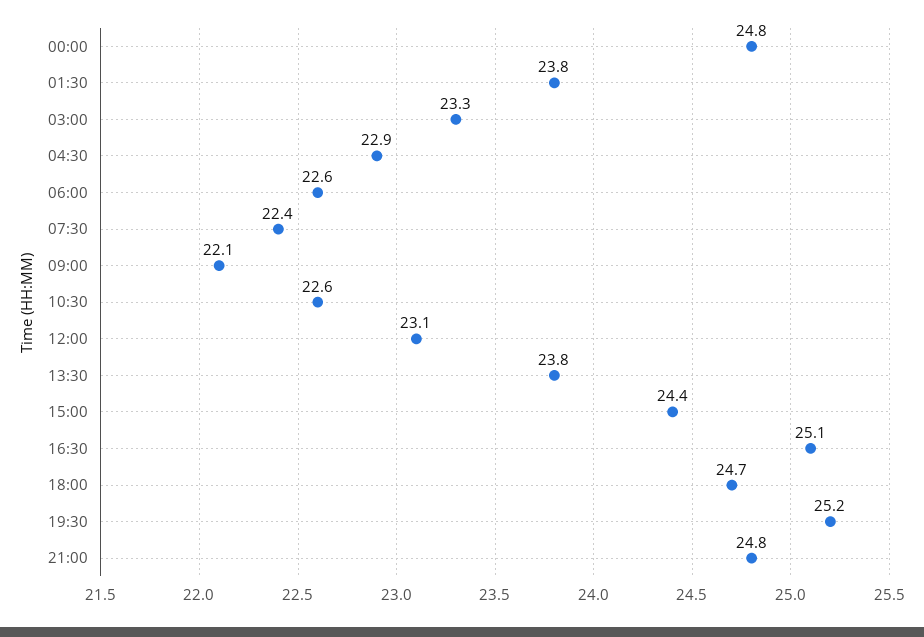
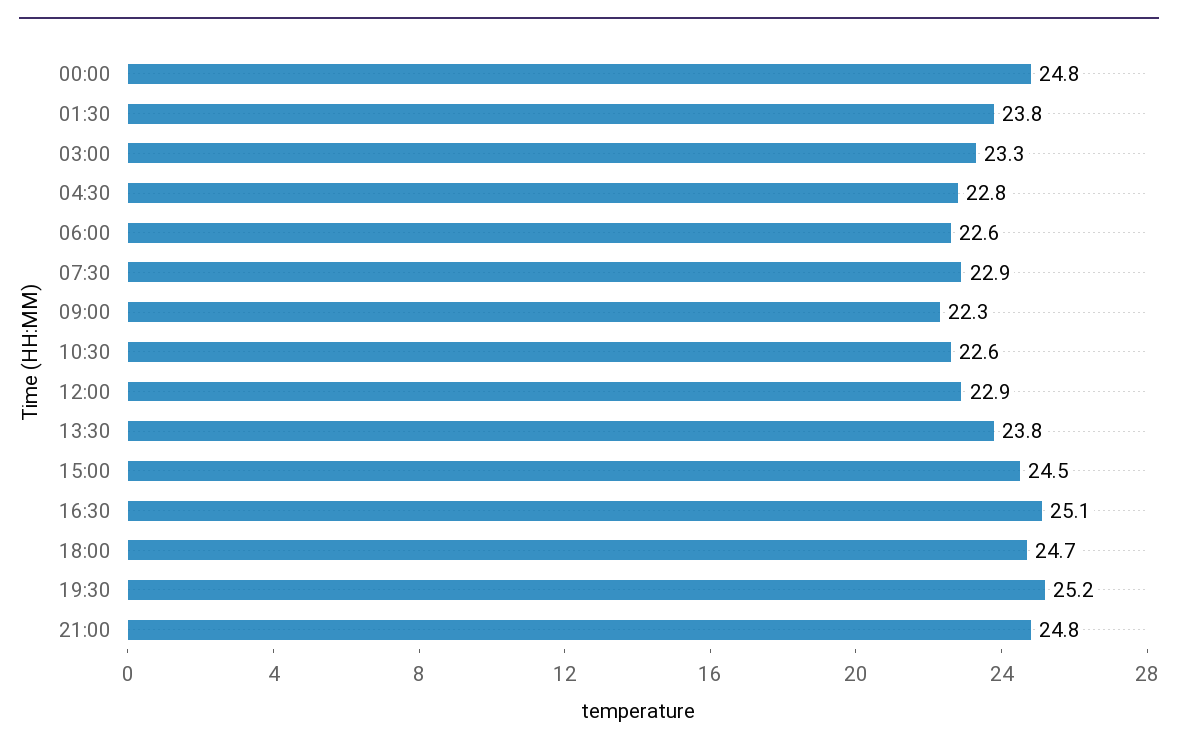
  {
    "00:00": 24.8,
    "01:30": 23.8,
    "03:00": 23.3,
-   "04:30": 22.9,
+   "04:30": 22.8,
    "06:00": 22.6,
-   "07:30": 22.4,
+   "07:30": 22.9,
-   "09:00": 22.1,
+   "09:00": 22.3,
    "10:30": 22.6,
-   "12:00": 23.1,
+   "12:00": 22.9,
    "13:30": 23.8,
-   "15:00": 24.4,
+   "15:00": 24.5,
    "16:30": 25.1,
    "18:00": 24.7,
    "19:30": 25.2,
    "21:00": 24.8
  }

